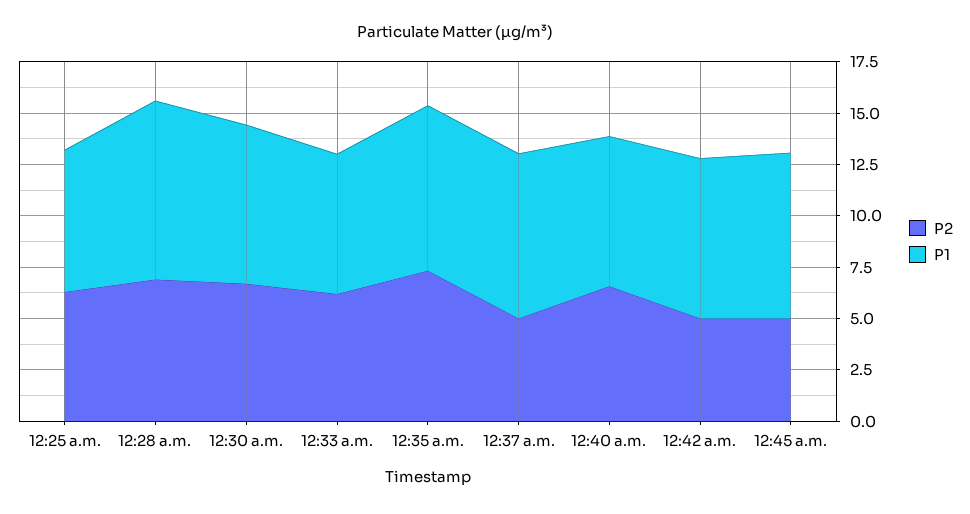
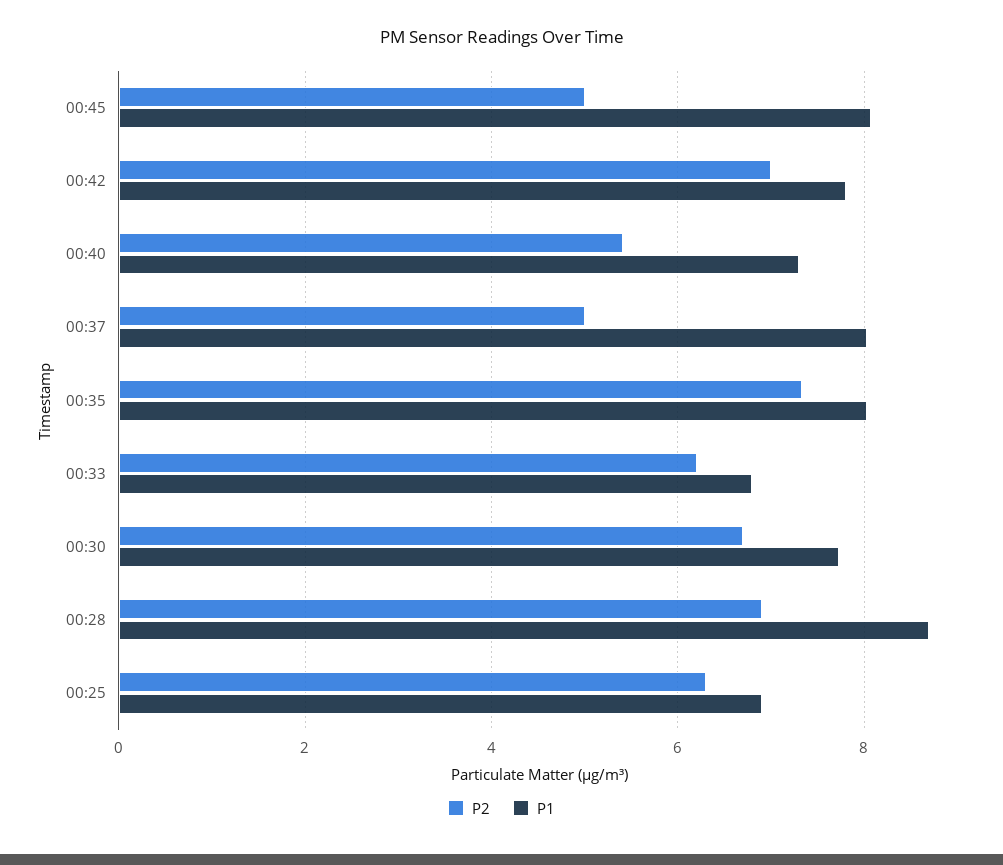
  {
    "P2": {
      "12:25 a.m.": 6.4,
      "12:28 a.m.": 7,
      "12:30 a.m.": 6.8,
      "12:33 a.m.": 6.2,
      "12:35 a.m.": 7.4,
      "12:37 a.m.": 5,
-     "12:40 a.m.": 6.5,
+     "12:40 a.m.": 5.4,
-     "12:42 a.m.": 5,
+     "12:42 a.m.": 7,
      "12:45 a.m.": 5
    },
    "P1": {
      "12:25 a.m.": 7,
      "12:28 a.m.": 8.8,
      "12:30 a.m.": 7.8,
      "12:33 a.m.": 6.8,
      "12:35 a.m.": 8,
      "12:37 a.m.": 8,
      "12:40 a.m.": 7.4,
      "12:42 a.m.": 7.8,
      "12:45 a.m.": 8
    }
  }

